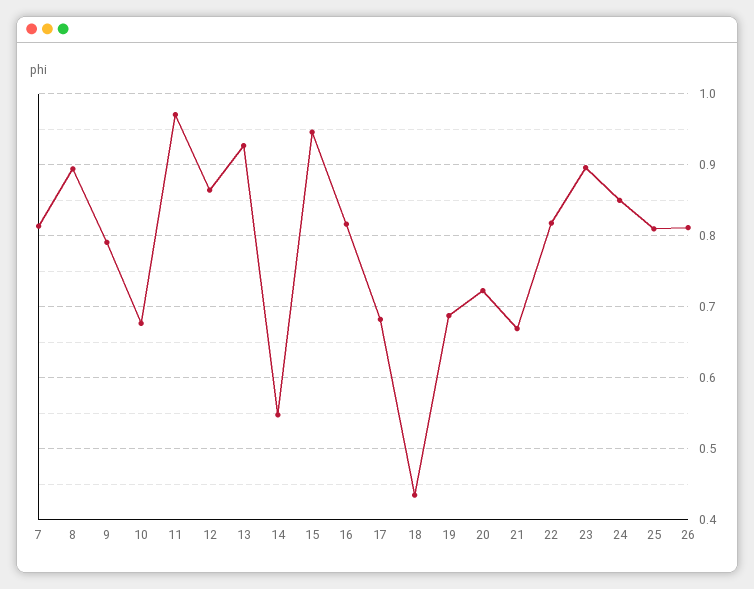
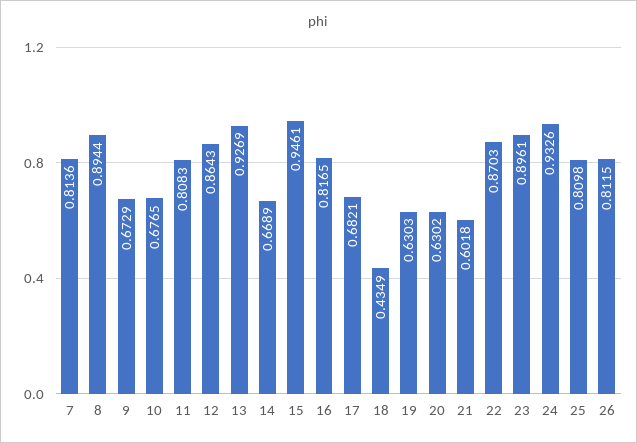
  {
    "7": 0.8136,
    "8": 0.8944,
-   "9": 0.79,
+   "9": 0.6729,
    "10": 0.6765,
-   "11": 0.97,
+   "11": 0.8083,
    "12": 0.8643,
    "13": 0.9269,
-   "14": 0.55,
+   "14": 0.6689,
    "15": 0.9461,
    "16": 0.8165,
    "17": 0.6821,
    "18": 0.4349,
-   "19": 0.69,
+   "19": 0.6303,
-   "20": 0.72,
+   "20": 0.6302,
-   "21": 0.67,
+   "21": 0.6018,
-   "22": 0.82,
+   "22": 0.8703,
    "23": 0.8961,
-   "24": 0.85,
+   "24": 0.9326,
    "25": 0.8098,
    "26": 0.8115
  }

